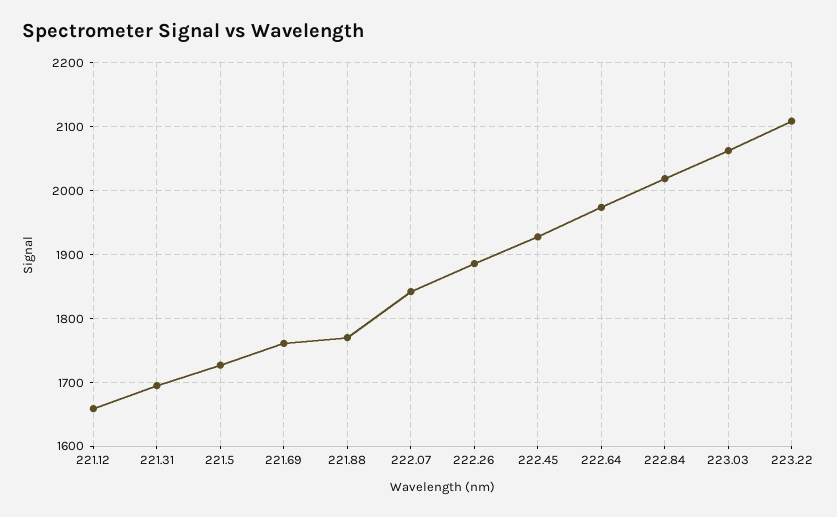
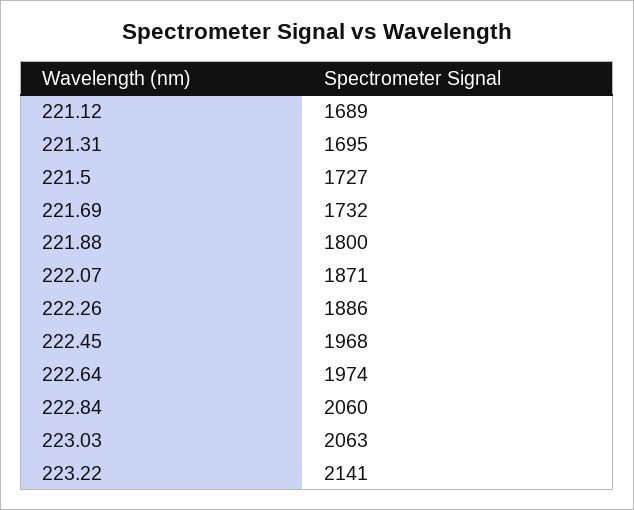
  {
-   "221.12": 1660,
+   "221.12": 1689,
    "221.31": 1695,
    "221.5": 1727,
-   "221.69": 1760,
+   "221.69": 1732,
-   "221.88": 1770,
+   "221.88": 1800,
-   "222.07": 1840,
+   "222.07": 1871,
    "222.26": 1886,
-   "222.45": 1930,
+   "222.45": 1968,
    "222.64": 1974,
-   "222.84": 2020,
+   "222.84": 2060,
    "223.03": 2063,
-   "223.22": 2110
+   "223.22": 2141
  }

